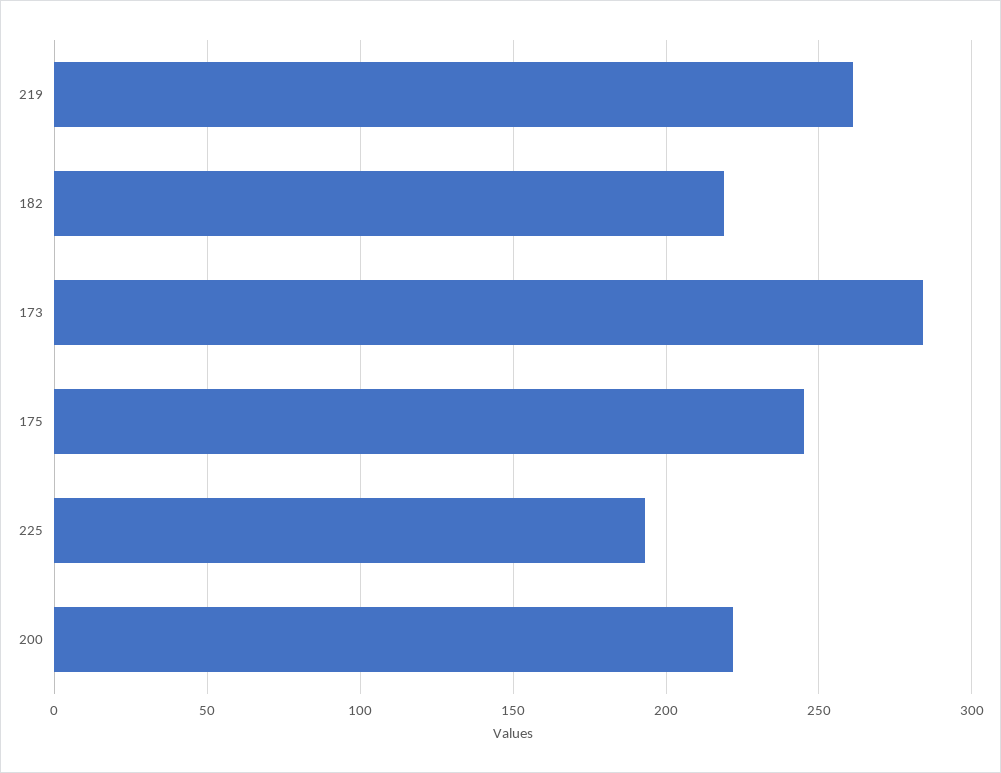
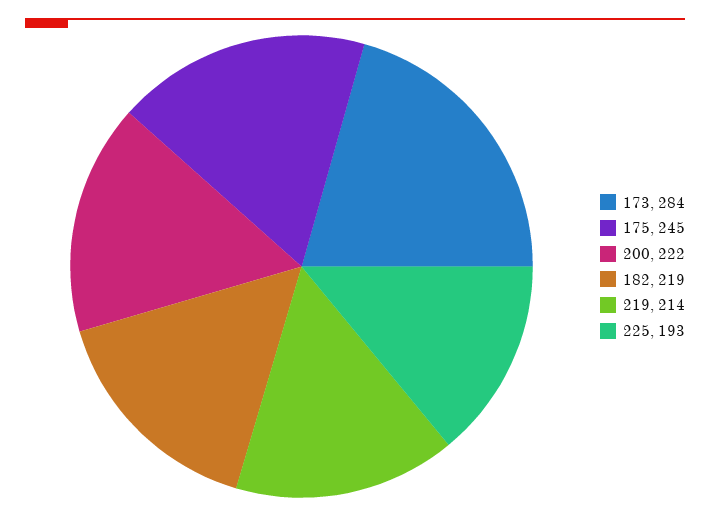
  {
-   "219": 260,
+   "219": 214,
    "182": 219,
    "173": 284,
    "175": 245,
    "225": 193,
    "200": 222
  }

